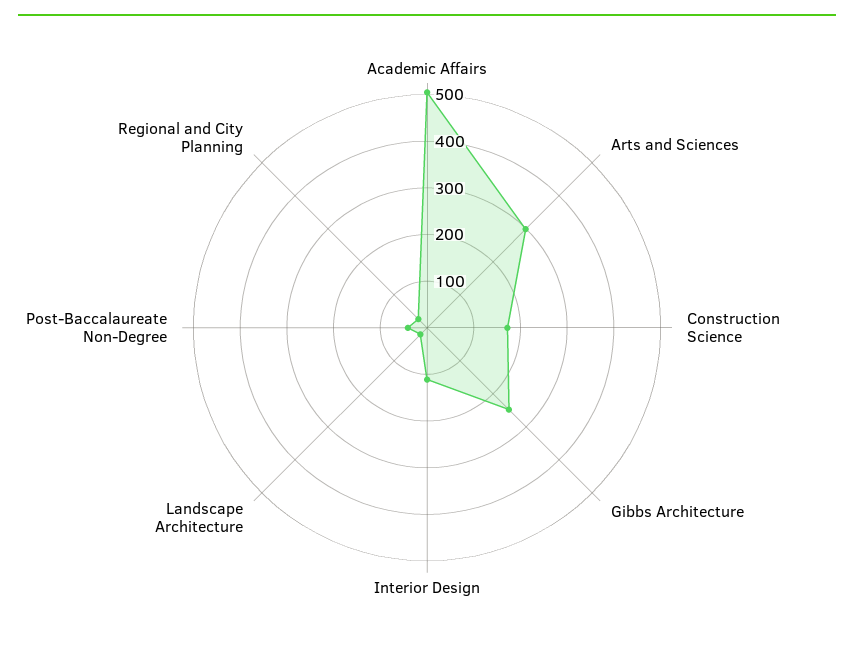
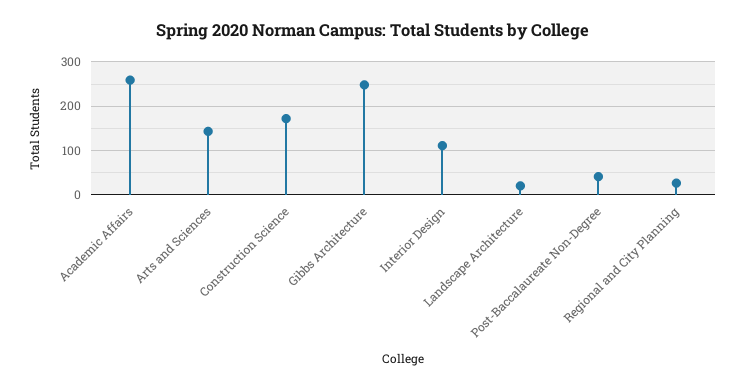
  {
-   "Academic Affairs": 500,
+   "Academic Affairs": 260,
-   "Arts and Sciences": 300,
+   "Arts and Sciences": 140,
    "Construction Science": 180,
    "Gibbs Architecture": 240,
    "Interior Design": 120,
    "Landscape Architecture": 20,
    "Post-Baccalaureate Non-Degree": 40,
    "Regional and City Planning": 20
  }

